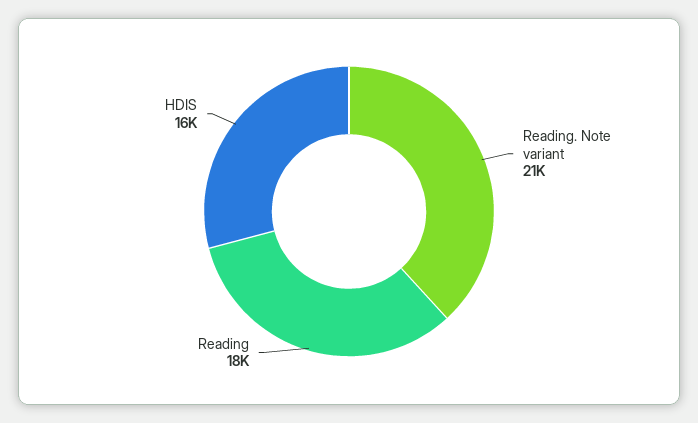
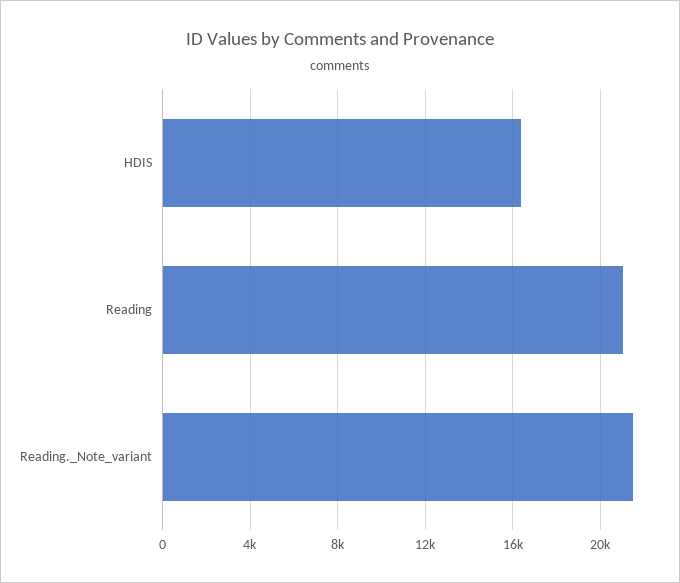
  {
    "Reading. Note variant": 21000,
-   "Reading": 18000,
+   "Reading": 21000,
    "HDIS": 16000
  }

